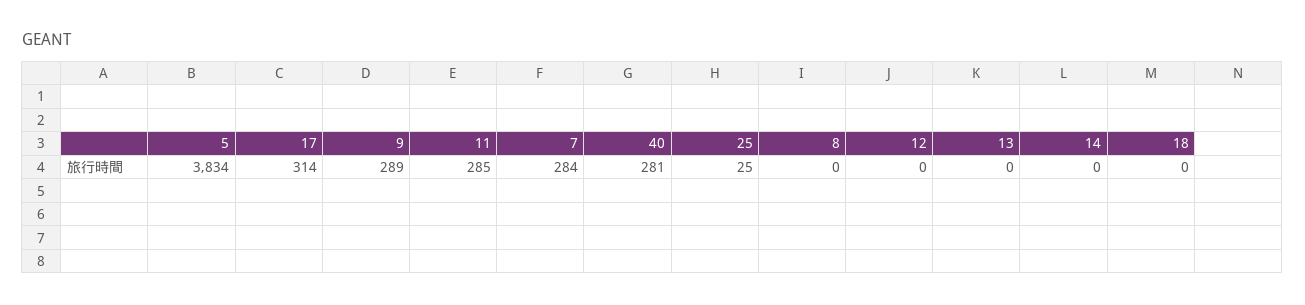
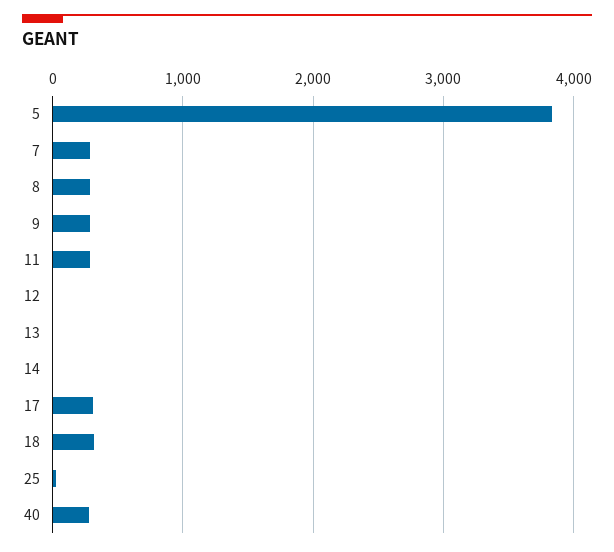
  {
    "5": 3834,
    "17": 314,
    "9": 289,
    "11": 285,
    "7": 284,
    "40": 281,
    "25": 25,
-   "8": 0,
+   "8": 300,
    "12": 0,
    "13": 0,
    "14": 0,
-   "18": 0
+   "18": 300
  }

